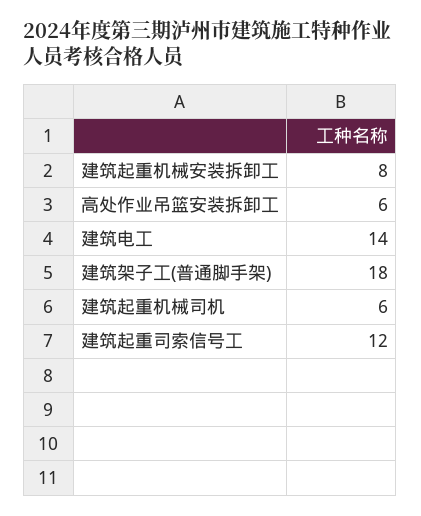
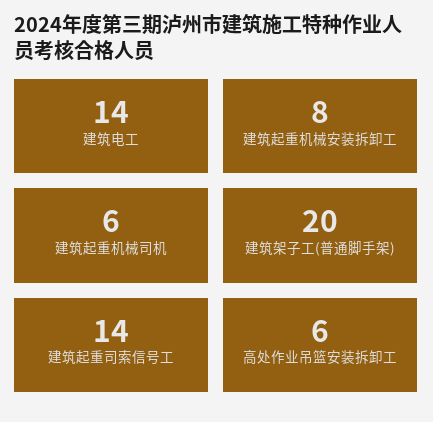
  {
    "建筑起重机械安装拆卸工": 8,
    "高处作业吊篮安装拆卸工": 6,
    "建筑电工": 14,
-   "建筑架子工(普通脚手架)": 18,
+   "建筑架子工(普通脚手架)": 20,
    "建筑起重机械司机": 6,
-   "建筑起重司索信号工": 12
+   "建筑起重司索信号工": 14
  }

